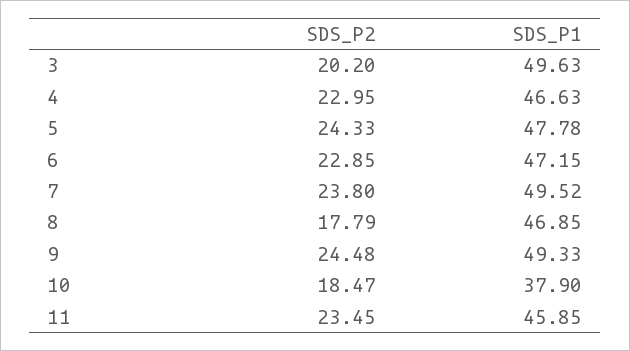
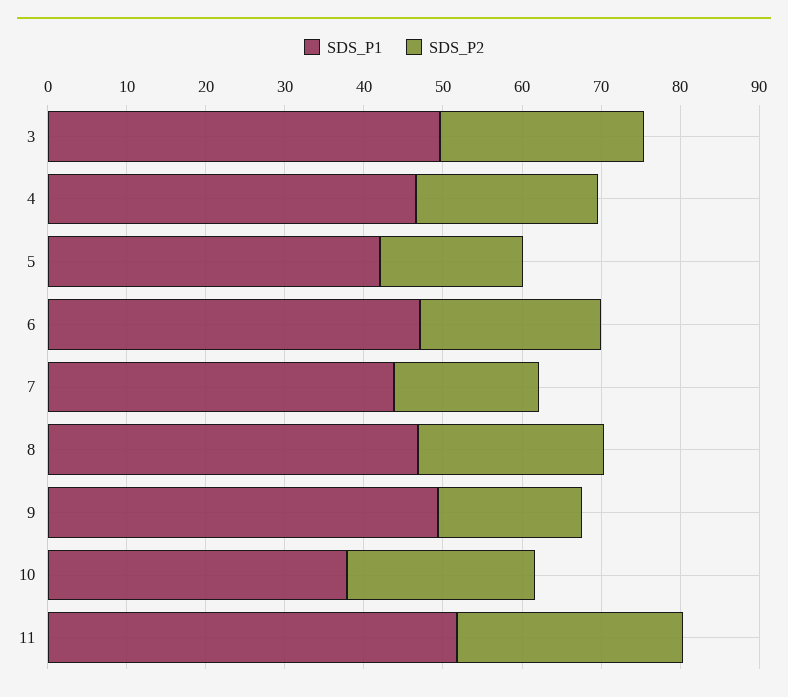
  {
    "SDS_P2": {
-     "3": 20.2,
+     "3": 26,
      "4": 22.95,
-     "5": 24.33,
+     "5": 18,
      "6": 22.85,
-     "7": 23.8,
+     "7": 18,
-     "8": 17.79,
+     "8": 24,
-     "9": 24.48,
+     "9": 18,
-     "10": 18.47,
+     "10": 24,
-     "11": 23.45
+     "11": 28
    },
    "SDS_P1": {
      "3": 49.63,
      "4": 46.63,
-     "5": 47.78,
+     "5": 42,
      "6": 47.15,
-     "7": 49.52,
+     "7": 44,
      "8": 46.85,
      "9": 49.33,
      "10": 37.9,
-     "11": 45.85
+     "11": 52
    }
  }

